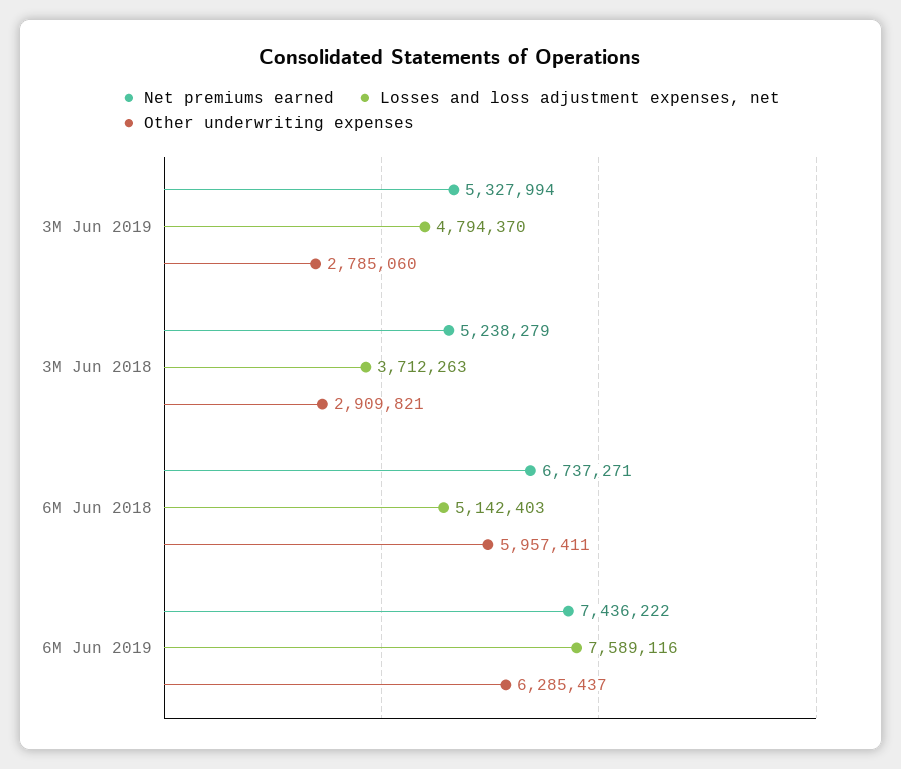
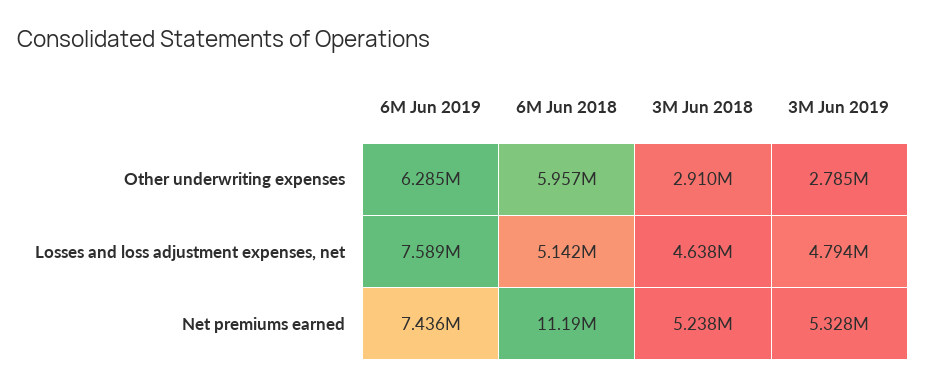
  {
    "Net premiums earned": {
      "3M Jun 2019": 5327994,
      "3M Jun 2018": 5238279,
-     "6M Jun 2018": 6737271,
+     "6M Jun 2018": 11190000,
      "6M Jun 2019": 7436222
    },
    "Losses and loss adjustment expenses, net": {
      "3M Jun 2019": 4794370,
-     "3M Jun 2018": 3712263,
+     "3M Jun 2018": 4638000,
      "6M Jun 2018": 5142403,
      "6M Jun 2019": 7589116
    },
    "Other underwriting expenses": {
      "3M Jun 2019": 2785060,
      "3M Jun 2018": 2909821,
      "6M Jun 2018": 5957411,
      "6M Jun 2019": 6285437
    }
  }

